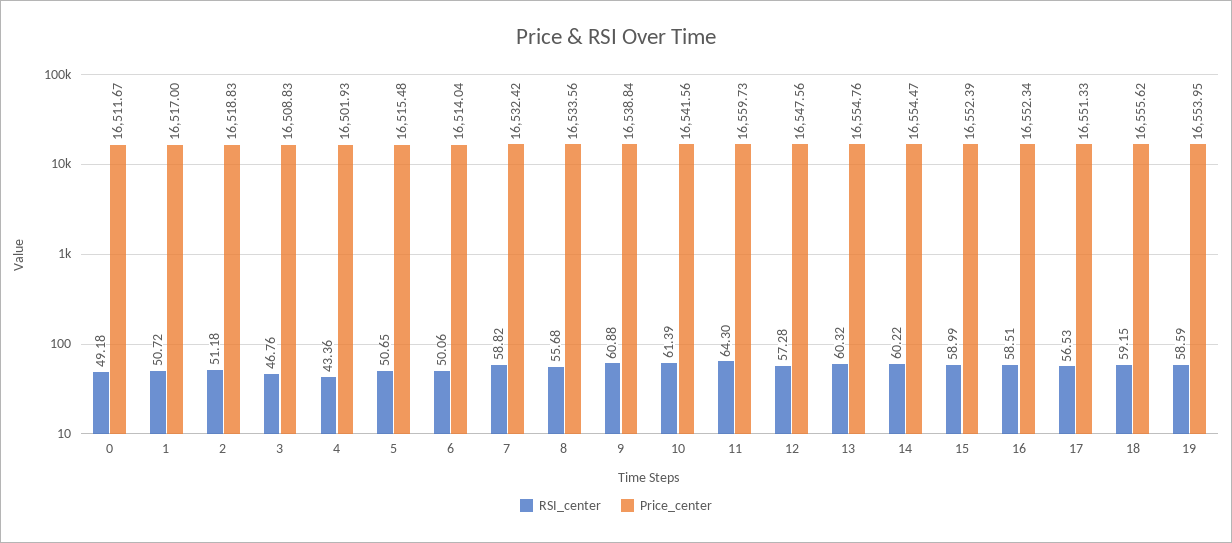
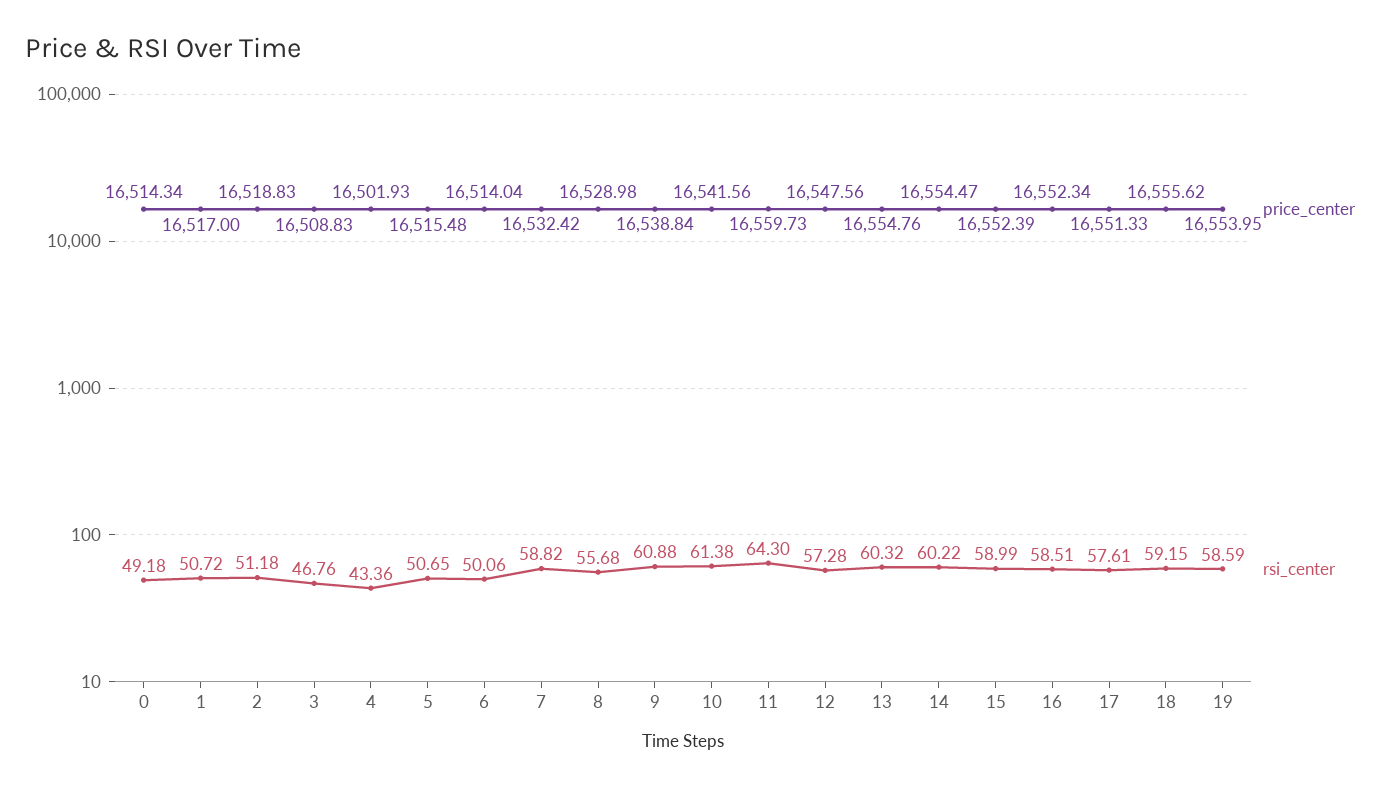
  {
    "RSI_center": {
      "0": 49.18,
      "1": 50.72,
      "2": 51.18,
      "3": 46.76,
      "4": 43.36,
      "5": 50.65,
      "6": 50.06,
      "7": 58.82,
      "8": 55.68,
      "9": 60.88,
-     "10": 61.39,
+     "10": 61.38,
      "11": 64.3,
      "12": 57.28,
      "13": 60.32,
      "14": 60.22,
      "15": 58.99,
      "16": 58.51,
-     "17": 56.53,
+     "17": 57.61,
      "18": 59.15,
      "19": 58.59
    },
    "Price_center": {
-     "0": 16511.67,
+     "0": 16514.34,
      "1": 16517,
      "2": 16518.83,
      "3": 16508.83,
      "4": 16501.93,
      "5": 16515.48,
      "6": 16514.04,
      "7": 16532.42,
-     "8": 16533.56,
+     "8": 16528.98,
      "9": 16538.84,
      "10": 16541.56,
      "11": 16559.73,
      "12": 16547.56,
      "13": 16554.76,
      "14": 16554.47,
      "15": 16552.39,
      "16": 16552.34,
      "17": 16551.33,
      "18": 16555.62,
      "19": 16553.95
    }
  }

